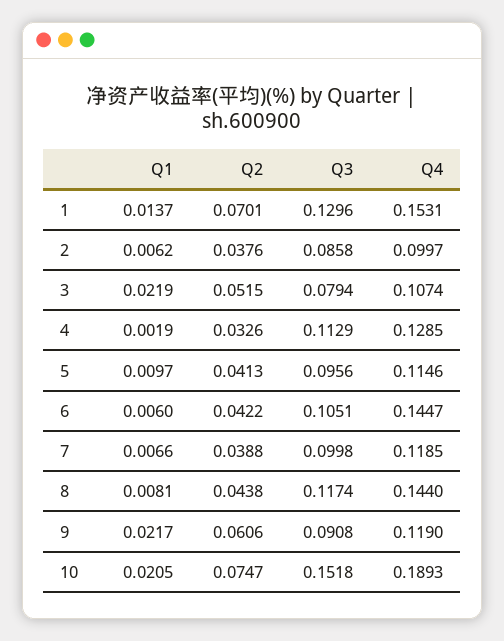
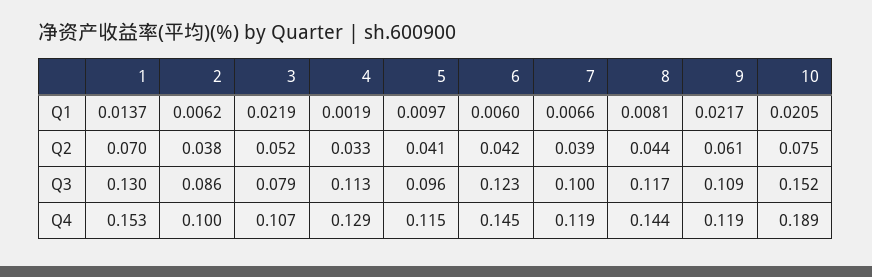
  {
    "Q1": {
      "1": 0.0137,
      "2": 0.0062,
      "3": 0.0219,
      "4": 0.0019,
      "5": 0.0097,
      "6": 0.006,
      "7": 0.0066,
      "8": 0.0081,
      "9": 0.0217,
      "10": 0.0205
    },
    "Q2": {
      "1": 0.0701,
      "2": 0.0376,
      "3": 0.0515,
      "4": 0.0326,
      "5": 0.0413,
      "6": 0.0422,
      "7": 0.0388,
      "8": 0.0438,
      "9": 0.0606,
      "10": 0.0747
    },
    "Q3": {
      "1": 0.1296,
      "2": 0.0858,
      "3": 0.0794,
      "4": 0.1129,
      "5": 0.0956,
-     "6": 0.1051,
+     "6": 0.123,
      "7": 0.0998,
      "8": 0.1174,
-     "9": 0.0908,
+     "9": 0.109,
      "10": 0.1518
    },
    "Q4": {
      "1": 0.1531,
      "2": 0.0997,
      "3": 0.1074,
      "4": 0.1285,
      "5": 0.1146,
      "6": 0.1447,
      "7": 0.1185,
      "8": 0.144,
      "9": 0.119,
      "10": 0.1893
    }
  }

